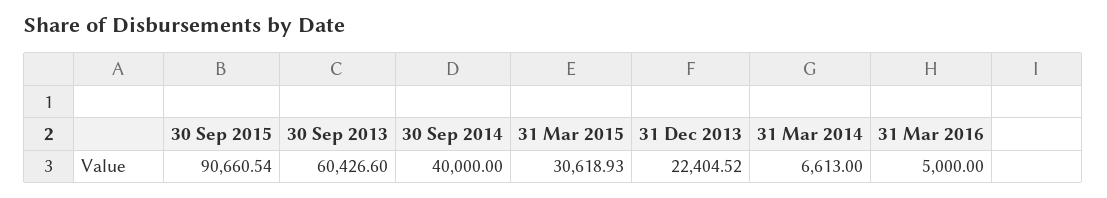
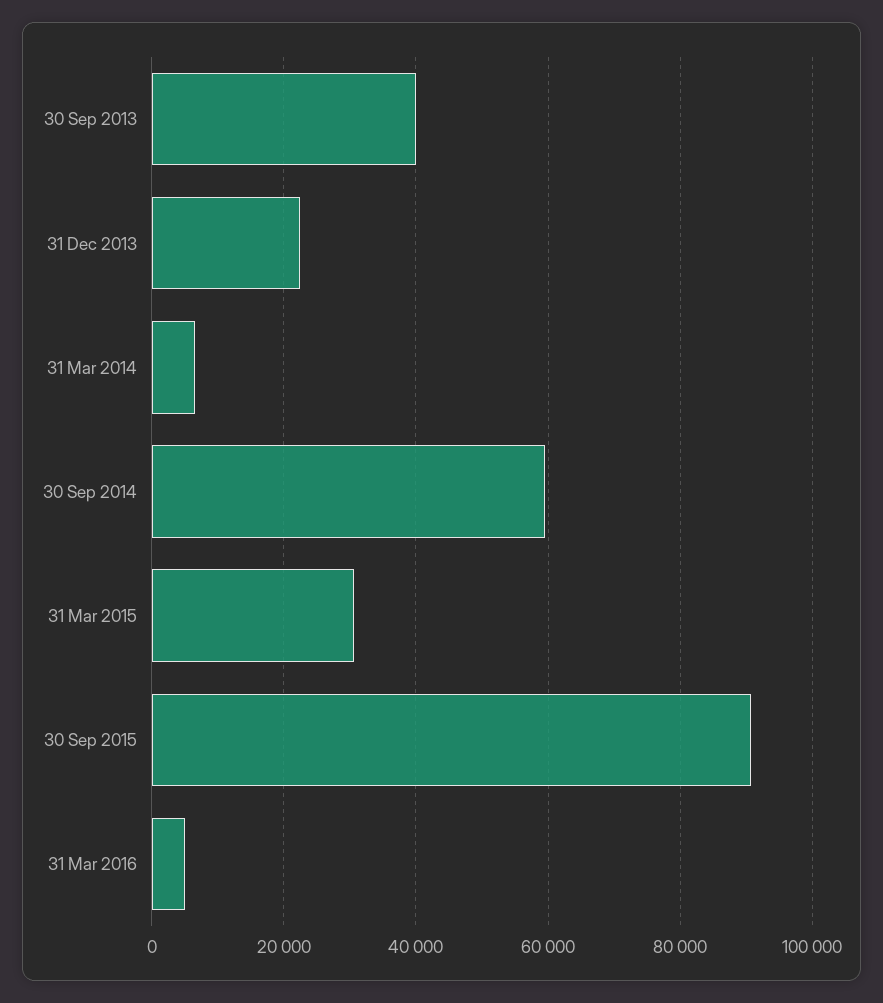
  {
    "30 Sep 2015": 90660.54,
-   "30 Sep 2013": 60426.6,
+   "30 Sep 2013": 40000,
-   "30 Sep 2014": 40000,
+   "30 Sep 2014": 60000,
    "31 Mar 2015": 30618.93,
    "31 Dec 2013": 22404.52,
    "31 Mar 2014": 6613,
    "31 Mar 2016": 5000
  }

